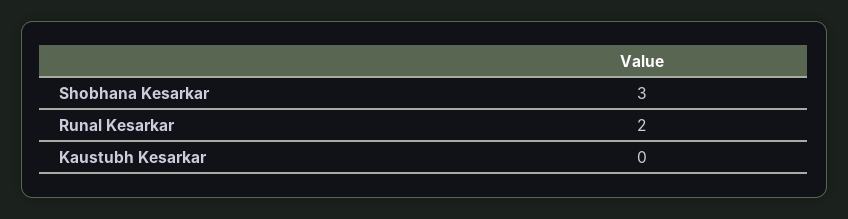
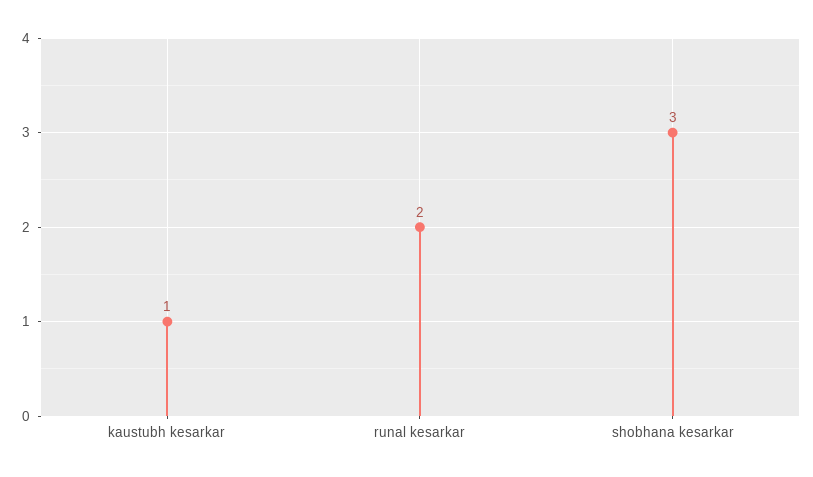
  {
    "Shobhana Kesarkar": 3,
    "Runal Kesarkar": 2,
-   "Kaustubh Kesarkar": 0
+   "Kaustubh Kesarkar": 1
  }

